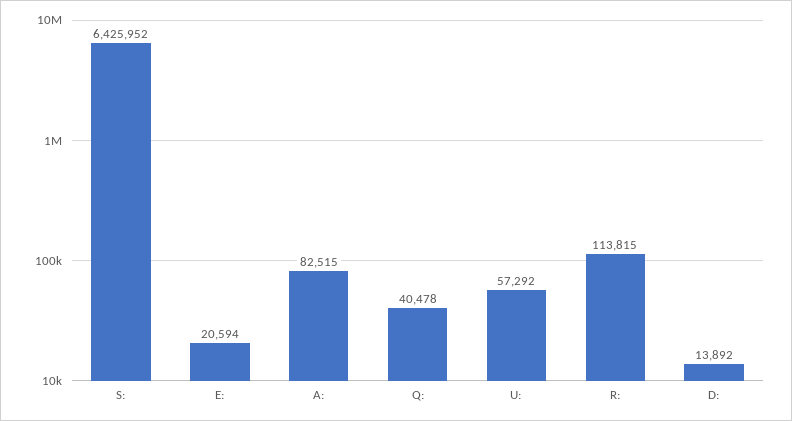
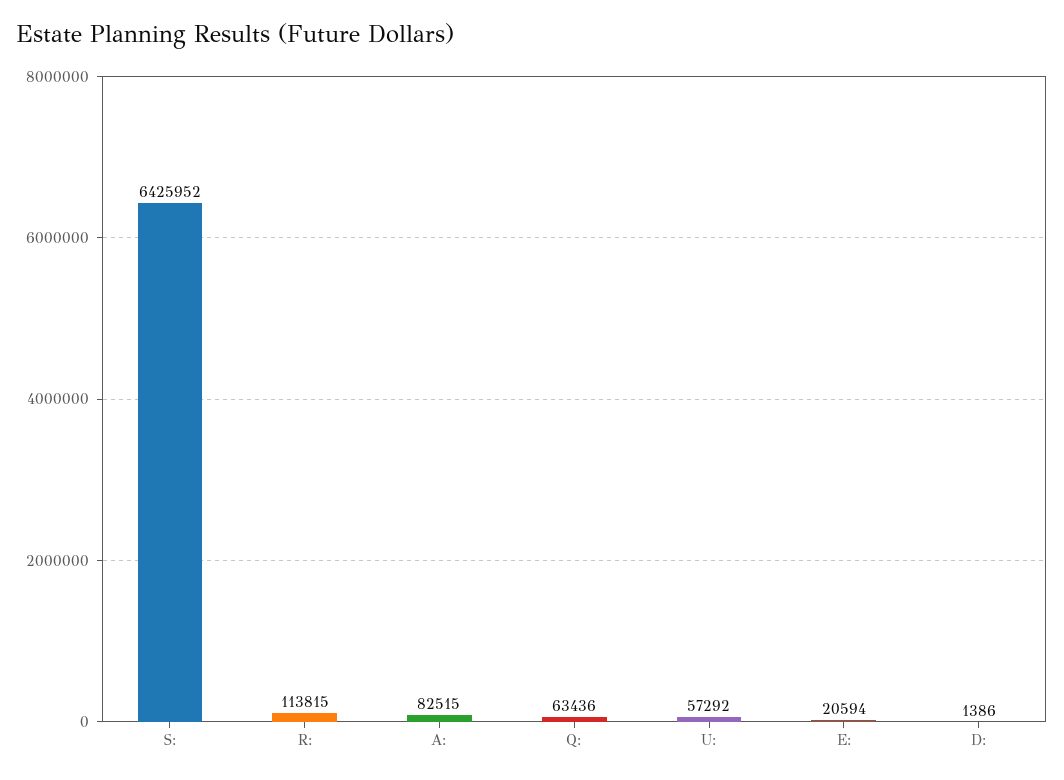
  {
    "S:": 6425952,
    "E:": 20594,
    "A:": 82515,
-   "Q:": 40478,
+   "Q:": 63436,
    "U:": 57292,
    "R:": 113815,
-   "D:": 13892
+   "D:": 1386
  }

